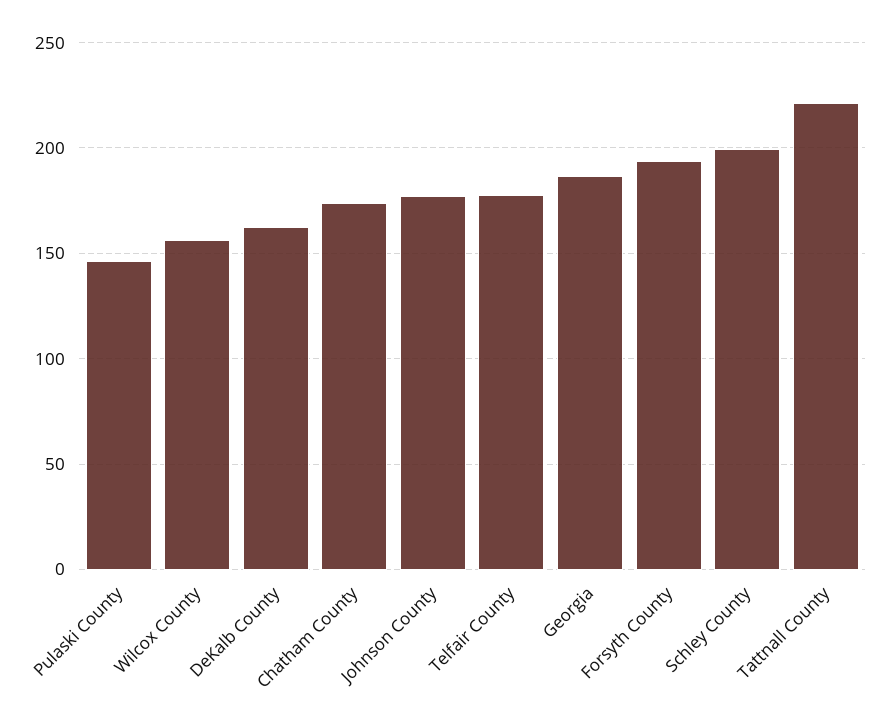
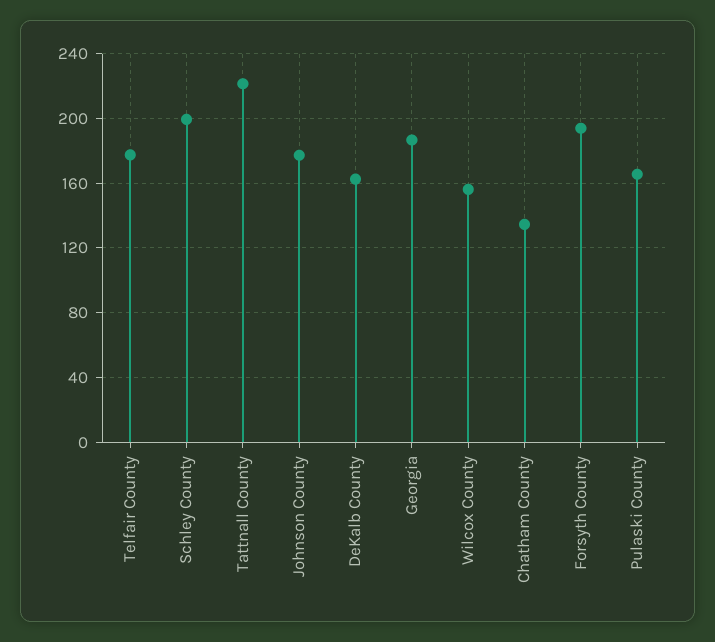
  {
-   "Pulaski County": 145,
+   "Pulaski County": 165,
    "Wilcox County": 155,
    "DeKalb County": 165,
-   "Chatham County": 175,
+   "Chatham County": 135,
    "Johnson County": 175,
    "Telfair County": 180,
    "Georgia": 185,
    "Forsyth County": 195,
    "Schley County": 200,
    "Tattnall County": 220
  }

